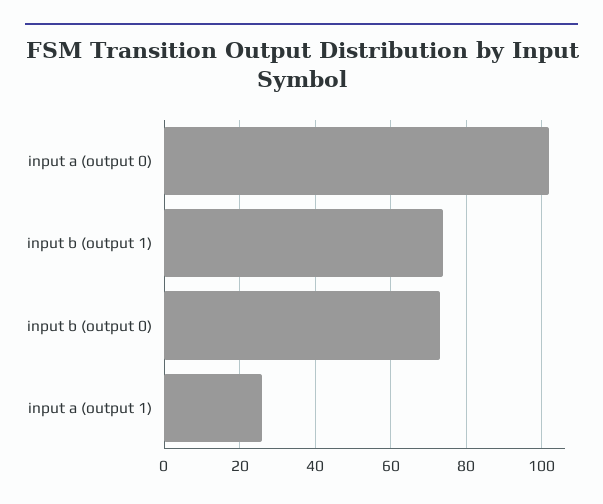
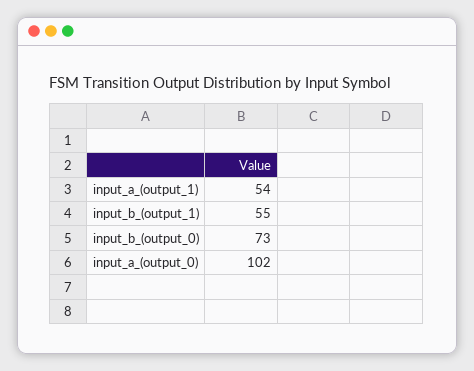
  {
    "input a (output 0)": 102,
-   "input b (output 1)": 75,
+   "input b (output 1)": 55,
    "input b (output 0)": 73,
-   "input a (output 1)": 25
+   "input a (output 1)": 54
  }

